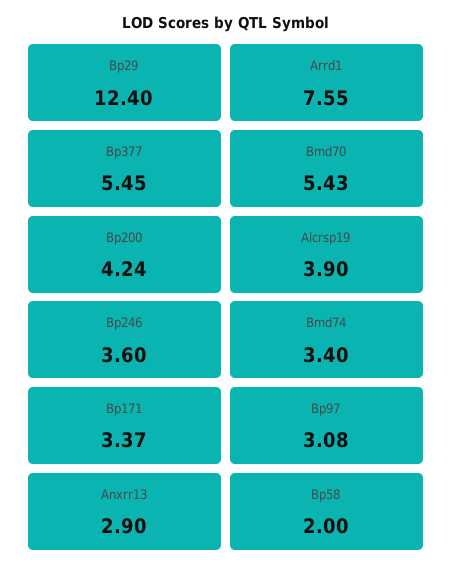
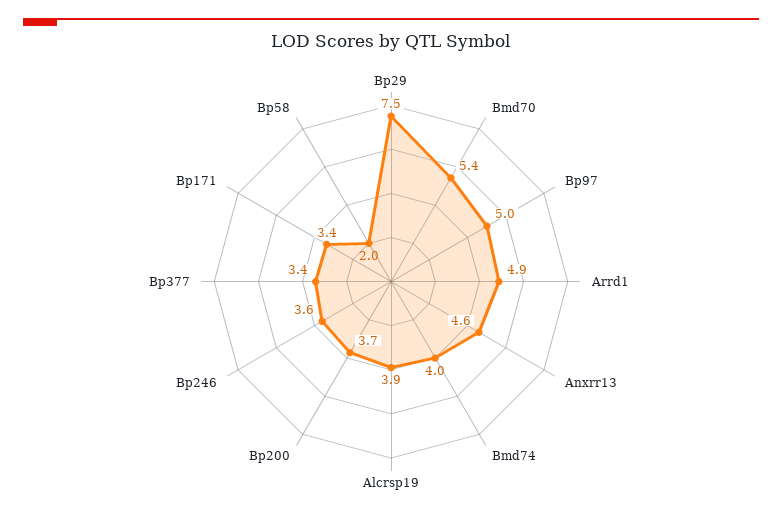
  {
-   "Bp29": 12.4,
+   "Bp29": 7.5,
-   "Arrd1": 7.55,
+   "Arrd1": 4.9,
-   "Bp377": 5.45,
+   "Bp377": 3.4,
    "Bmd70": 5.43,
-   "Bp200": 4.24,
+   "Bp200": 3.7,
    "Alcrsp19": 3.9,
    "Bp246": 3.6,
-   "Bmd74": 3.4,
+   "Bmd74": 4,
    "Bp171": 3.37,
-   "Bp97": 3.08,
+   "Bp97": 5,
-   "Anxrr13": 2.9,
+   "Anxrr13": 4.6,
    "Bp58": 2
  }

